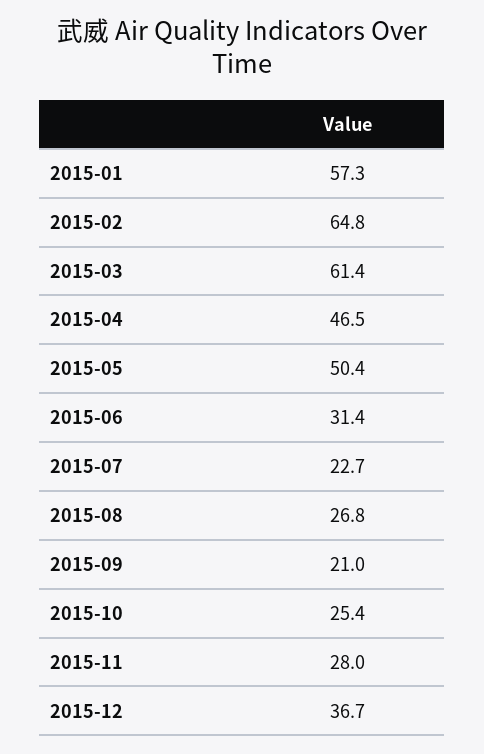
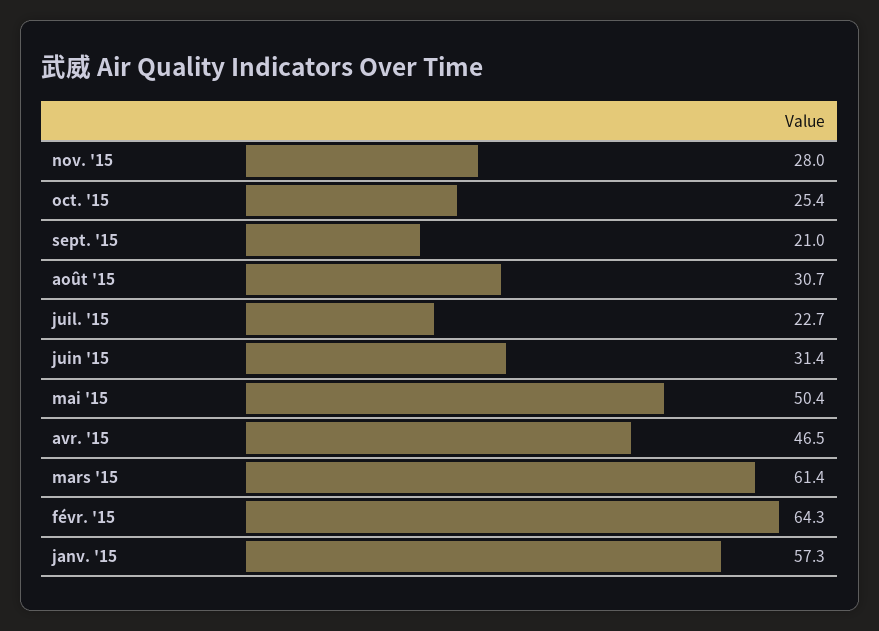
  {
    "2015-01": 57.3,
-   "2015-02": 64.8,
+   "2015-02": 64.3,
    "2015-03": 61.4,
    "2015-04": 46.5,
    "2015-05": 50.4,
    "2015-06": 31.4,
    "2015-07": 22.7,
-   "2015-08": 26.8,
+   "2015-08": 30.7,
    "2015-09": 21,
    "2015-10": 25.4,
-   "2015-11": 28,
+   "2015-11": 28
-   "2015-12": 36.7
  }

